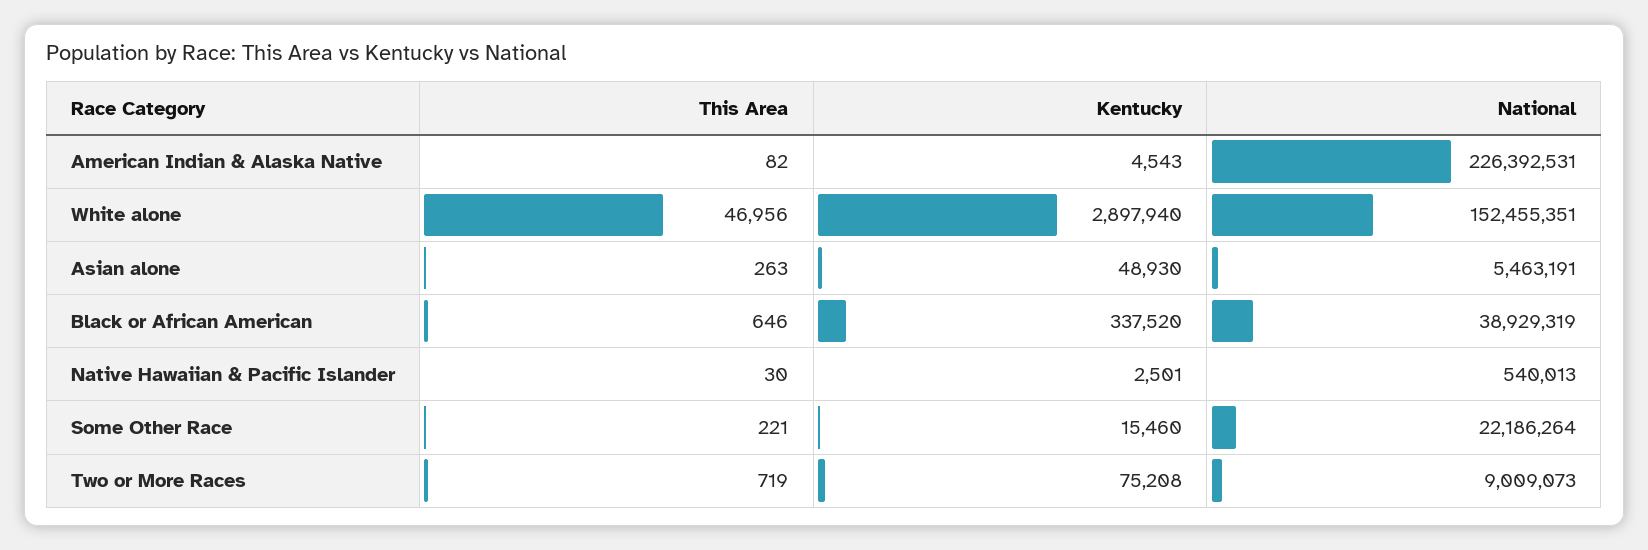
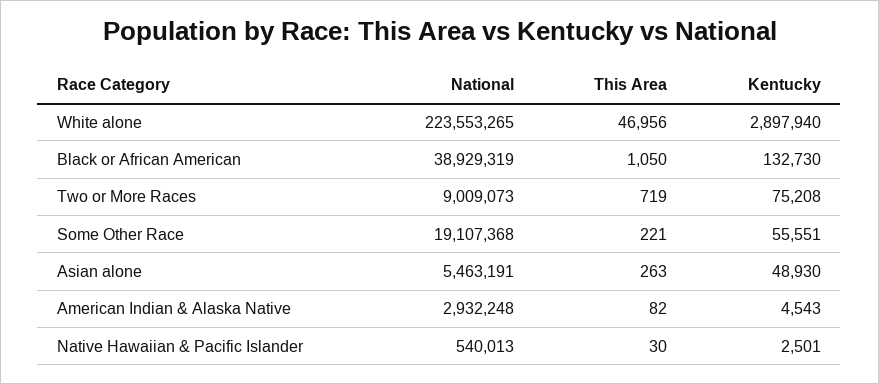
  {
    "This Area": {
      "American Indian & Alaska Native": 82,
      "White alone": 46956,
      "Asian alone": 263,
-     "Black or African American": 646,
+     "Black or African American": 1050,
      "Native Hawaiian & Pacific Islander": 30,
      "Some Other Race": 221,
      "Two or More Races": 719
    },
    "Kentucky": {
      "American Indian & Alaska Native": 4543,
      "White alone": 2897940,
      "Asian alone": 48930,
-     "Black or African American": 337520,
+     "Black or African American": 132730,
      "Native Hawaiian & Pacific Islander": 2501,
-     "Some Other Race": 15460,
+     "Some Other Race": 55551,
      "Two or More Races": 75208
    },
    "National": {
-     "American Indian & Alaska Native": 226392531,
+     "American Indian & Alaska Native": 2932248,
-     "White alone": 152455351,
+     "White alone": 223553265,
      "Asian alone": 5463191,
      "Black or African American": 38929319,
      "Native Hawaiian & Pacific Islander": 540013,
-     "Some Other Race": 22186264,
+     "Some Other Race": 19107368,
      "Two or More Races": 9009073
    }
  }

